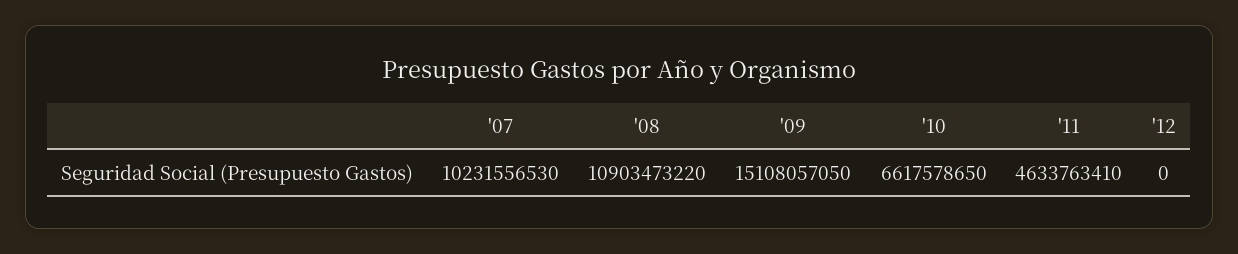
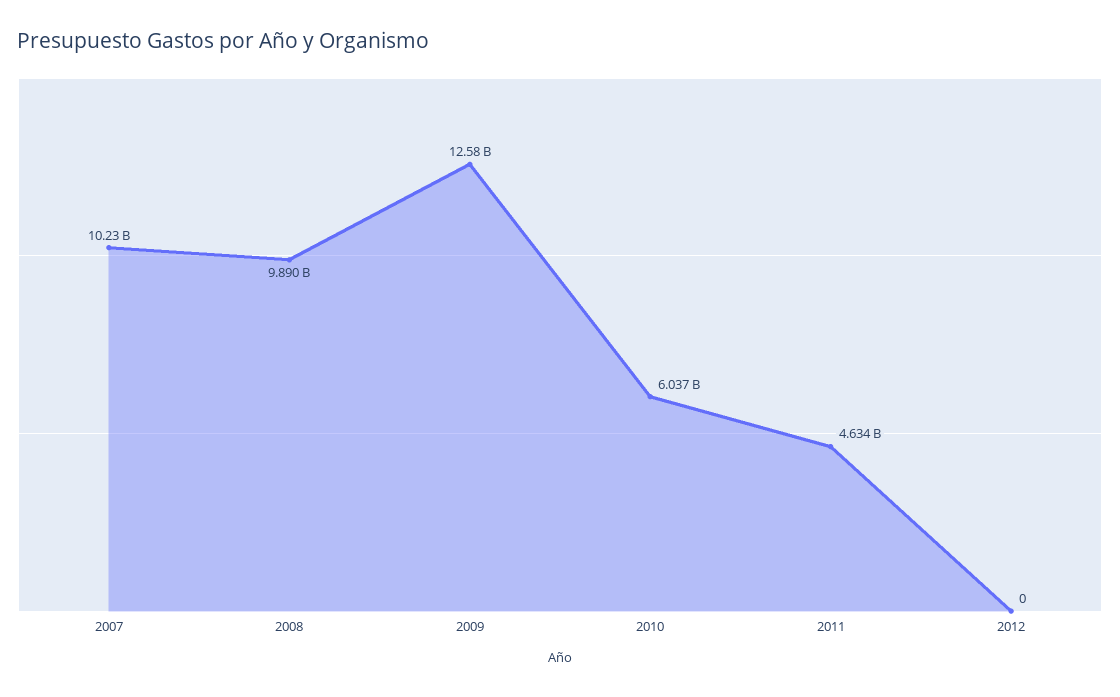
  {
    "'07": 10231556530,
-   "'08": 10903473220,
+   "'08": 9890000000,
-   "'09": 15108057050,
+   "'09": 12580000000,
-   "'10": 6617578650,
+   "'10": 6037000000,
    "'11": 4633763410,
    "'12": 0
  }

